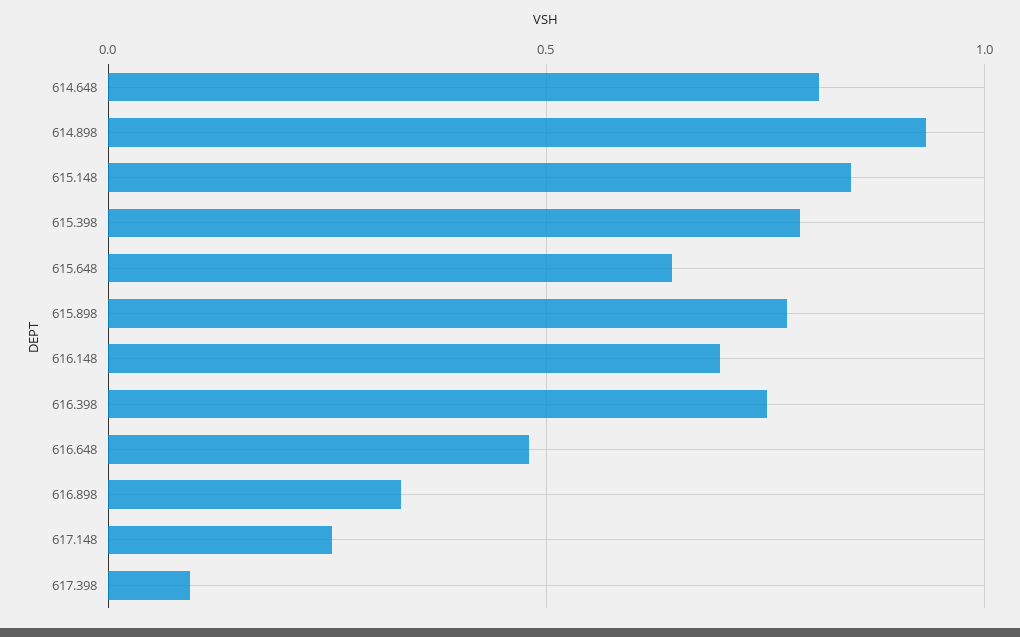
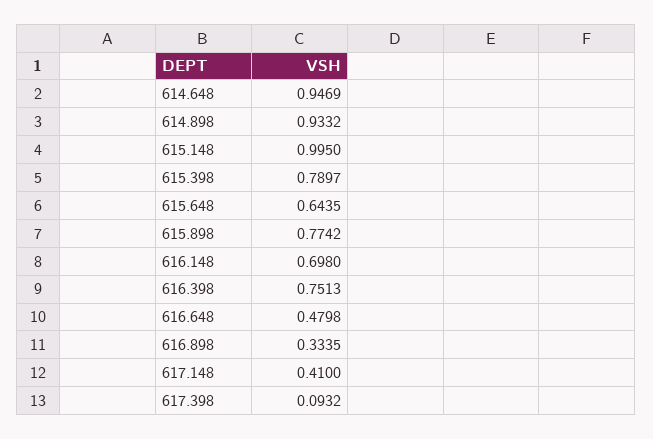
  {
-   "614.648": 0.8,
+   "614.648": 0.9469,
    "614.898": 0.9332,
-   "615.148": 0.85,
+   "615.148": 0.995,
    "615.398": 0.7897,
    "615.648": 0.6435,
    "615.898": 0.7742,
    "616.148": 0.698,
    "616.398": 0.7513,
    "616.648": 0.4798,
    "616.898": 0.3335,
-   "617.148": 0.25,
+   "617.148": 0.41,
    "617.398": 0.0932
  }

